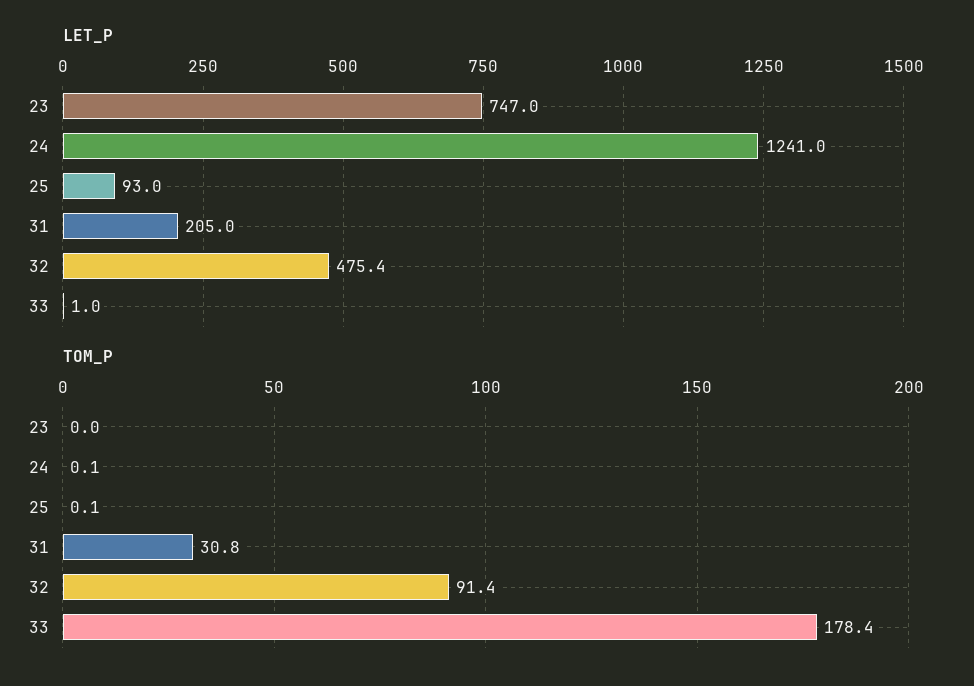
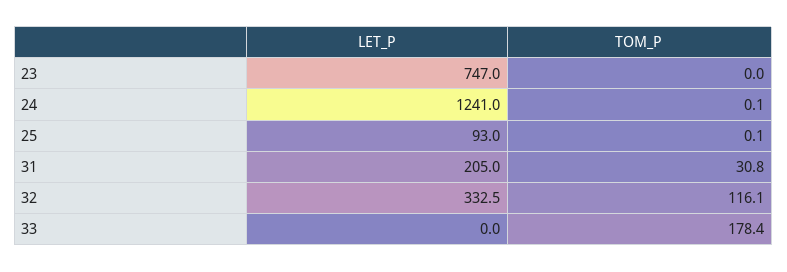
  {
    "LET_P": {
      "23": 747,
      "24": 1241,
      "25": 93,
      "31": 205,
-     "32": 475.4,
+     "32": 332.5,
-     "33": 1
+     "33": 0
    },
    "TOM_P": {
      "23": 0,
      "24": 0.1,
      "25": 0.1,
      "31": 30.8,
-     "32": 91.4,
+     "32": 116.1,
      "33": 178.4
    }
  }

